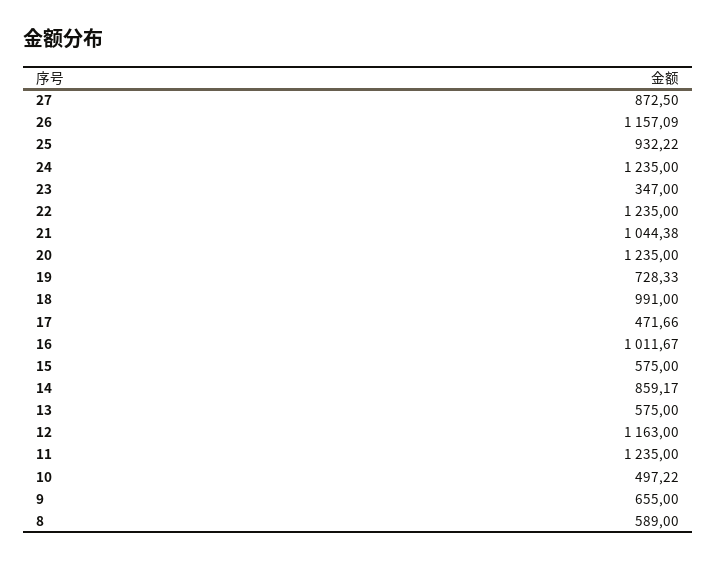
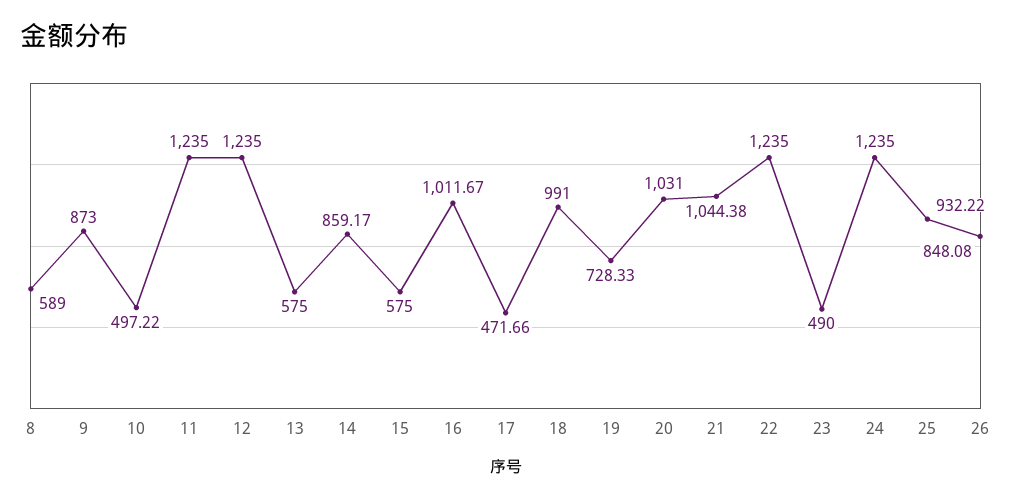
  {
-   "27": 872.5,
-   "26": 1157.09,
+   "26": 848.08,
    "25": 932.22,
    "24": 1235,
-   "23": 347,
+   "23": 490,
    "22": 1235,
    "21": 1044.38,
-   "20": 1235,
+   "20": 1031,
    "19": 728.33,
    "18": 991,
    "17": 471.66,
    "16": 1011.67,
    "15": 575,
    "14": 859.17,
    "13": 575,
-   "12": 1163,
+   "12": 1235,
    "11": 1235,
    "10": 497.22,
-   "9": 655,
+   "9": 873,
    "8": 589
  }

